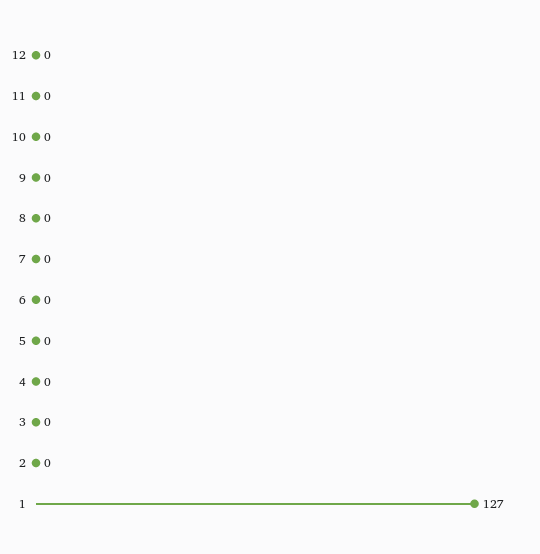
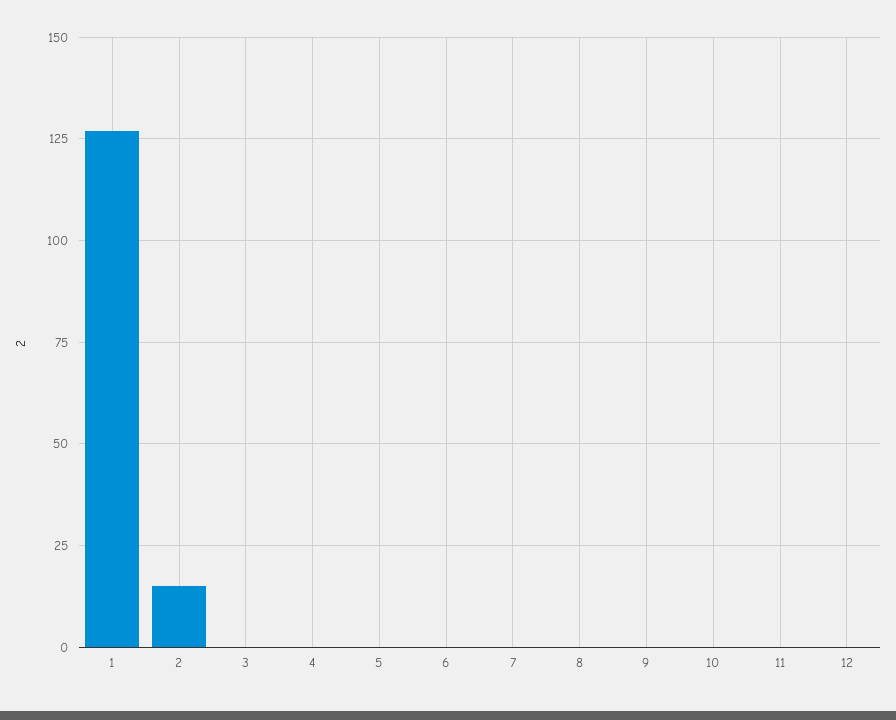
  {
    "12": 0,
    "11": 0,
    "10": 0,
    "9": 0,
    "8": 0,
    "7": 0,
    "6": 0,
    "5": 0,
    "4": 0,
    "3": 0,
-   "2": 0,
+   "2": 15,
    "1": 127
  }

